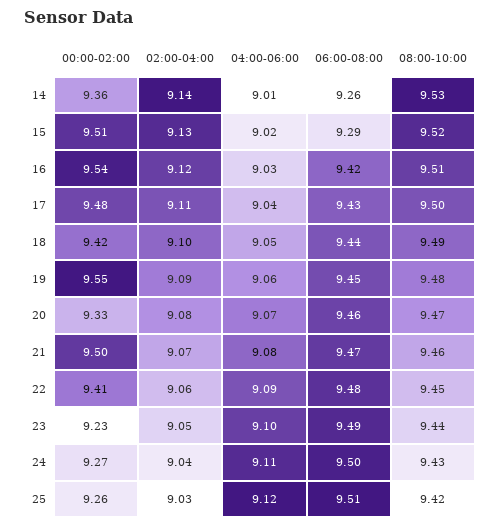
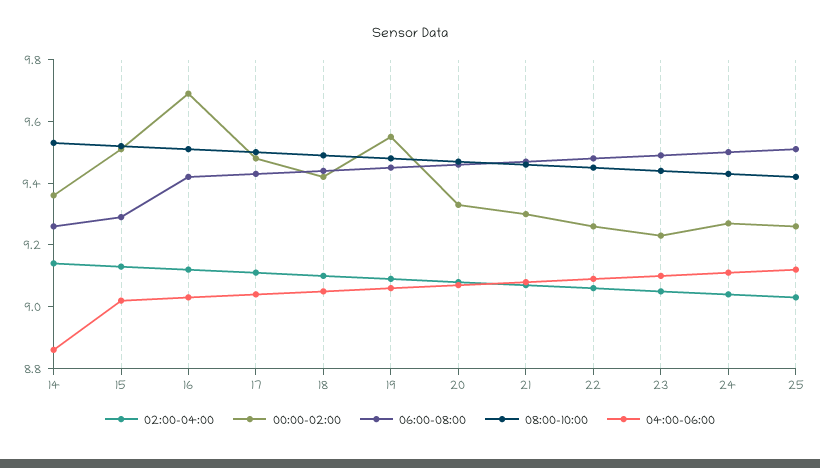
  {
    "00:00-02:00": {
      "14": 9.36,
      "15": 9.51,
-     "16": 9.54,
+     "16": 9.7,
      "17": 9.48,
      "18": 9.42,
      "19": 9.55,
      "20": 9.33,
-     "21": 9.5,
+     "21": 9.3,
-     "22": 9.41,
+     "22": 9.25,
      "23": 9.23,
      "24": 9.27,
      "25": 9.26
    },
    "02:00-04:00": {
      "14": 9.14,
      "15": 9.13,
      "16": 9.12,
      "17": 9.11,
      "18": 9.1,
      "19": 9.09,
      "20": 9.08,
      "21": 9.07,
      "22": 9.06,
      "23": 9.05,
      "24": 9.04,
      "25": 9.03
    },
    "04:00-06:00": {
-     "14": 9.01,
+     "14": 8.85,
      "15": 9.02,
      "16": 9.03,
      "17": 9.04,
      "18": 9.05,
      "19": 9.06,
      "20": 9.07,
      "21": 9.08,
      "22": 9.09,
      "23": 9.1,
      "24": 9.11,
      "25": 9.12
    },
    "06:00-08:00": {
      "14": 9.26,
      "15": 9.29,
      "16": 9.42,
      "17": 9.43,
      "18": 9.44,
      "19": 9.45,
      "20": 9.46,
      "21": 9.47,
      "22": 9.48,
      "23": 9.49,
      "24": 9.5,
      "25": 9.51
    },
    "08:00-10:00": {
      "14": 9.53,
      "15": 9.52,
      "16": 9.51,
      "17": 9.5,
      "18": 9.49,
      "19": 9.48,
      "20": 9.47,
      "21": 9.46,
      "22": 9.45,
      "23": 9.44,
      "24": 9.43,
      "25": 9.42
    }
  }

